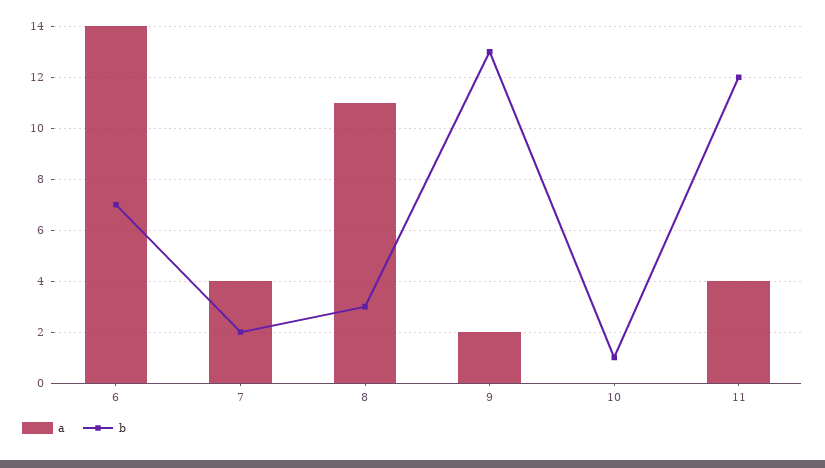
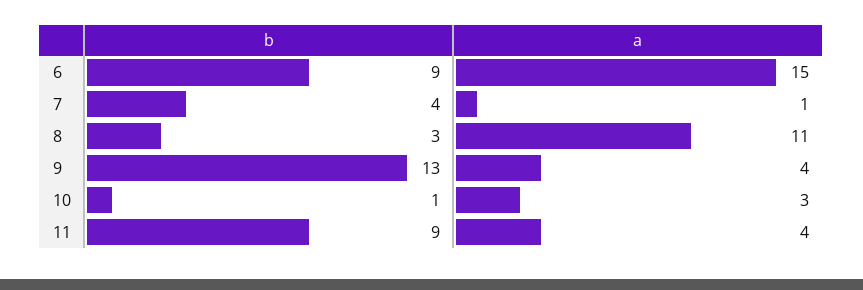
  {
    "a": {
-     "6": 14,
+     "6": 15,
-     "7": 4,
+     "7": 1,
      "8": 11,
-     "9": 2,
+     "9": 4,
-     "10": 0,
+     "10": 3,
      "11": 4
    },
    "b": {
-     "6": 7,
+     "6": 9,
-     "7": 2,
+     "7": 4,
      "8": 3,
      "9": 13,
      "10": 1,
-     "11": 12
+     "11": 9
    }
  }

